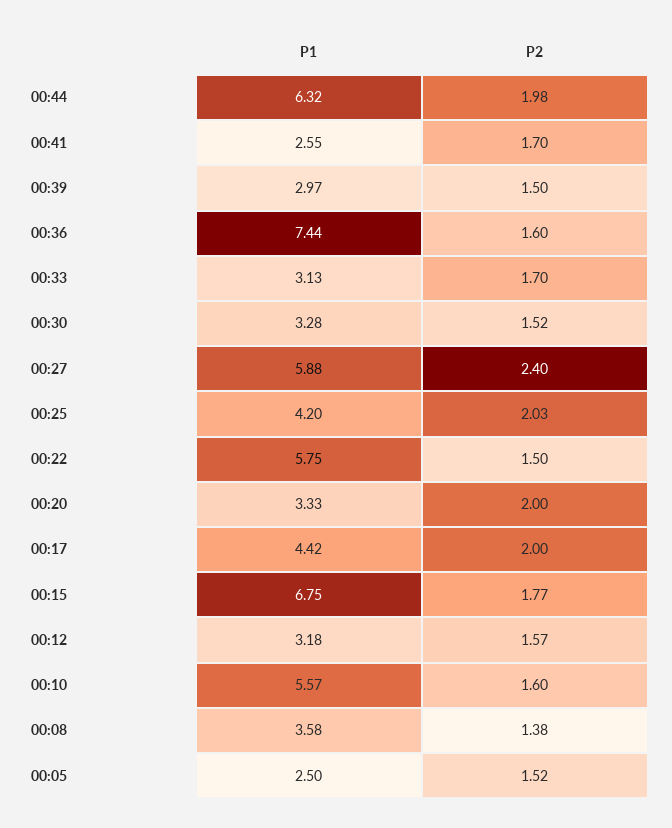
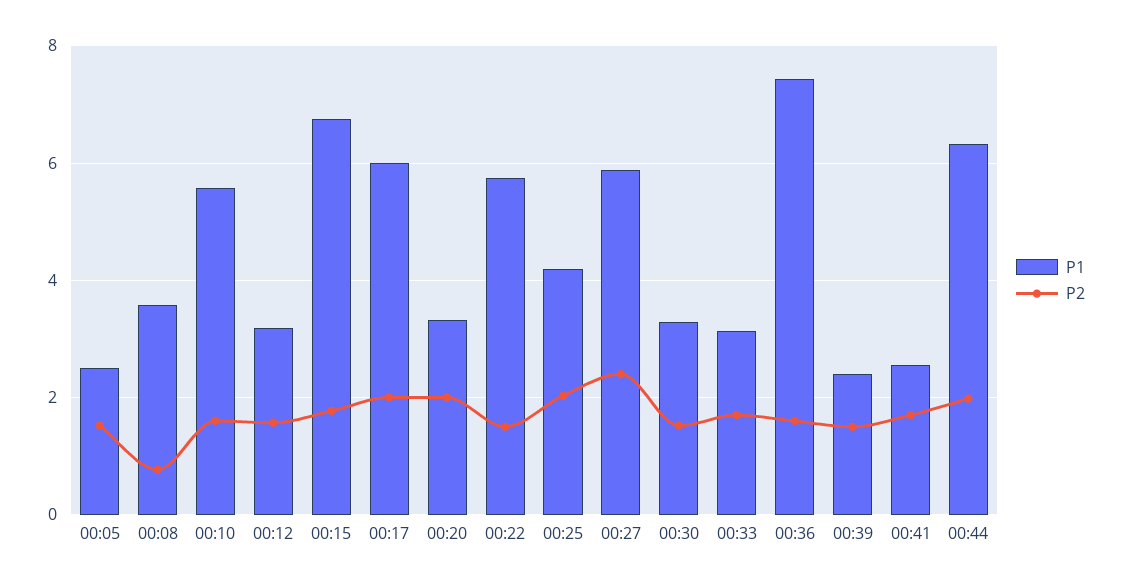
  {
    "P1": {
      "00:44": 6.32,
      "00:41": 2.55,
-     "00:39": 2.97,
+     "00:39": 2.4,
      "00:36": 7.44,
      "00:33": 3.13,
      "00:30": 3.28,
      "00:27": 5.88,
      "00:25": 4.2,
      "00:22": 5.75,
      "00:20": 3.33,
-     "00:17": 4.42,
+     "00:17": 6,
      "00:15": 6.75,
      "00:12": 3.18,
      "00:10": 5.57,
      "00:08": 3.58,
      "00:05": 2.5
    },
    "P2": {
      "00:44": 1.98,
      "00:41": 1.7,
      "00:39": 1.5,
      "00:36": 1.6,
      "00:33": 1.7,
      "00:30": 1.52,
      "00:27": 2.4,
      "00:25": 2.03,
      "00:22": 1.5,
      "00:20": 2,
      "00:17": 2,
      "00:15": 1.77,
      "00:12": 1.57,
      "00:10": 1.6,
-     "00:08": 1.38,
+     "00:08": 0.8,
      "00:05": 1.52
    }
  }

